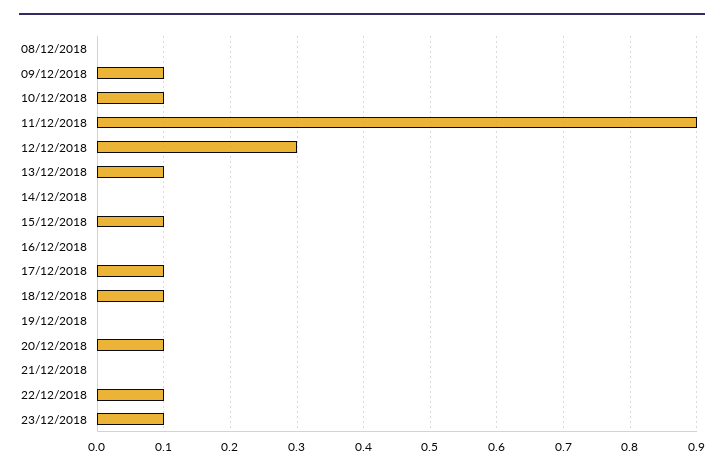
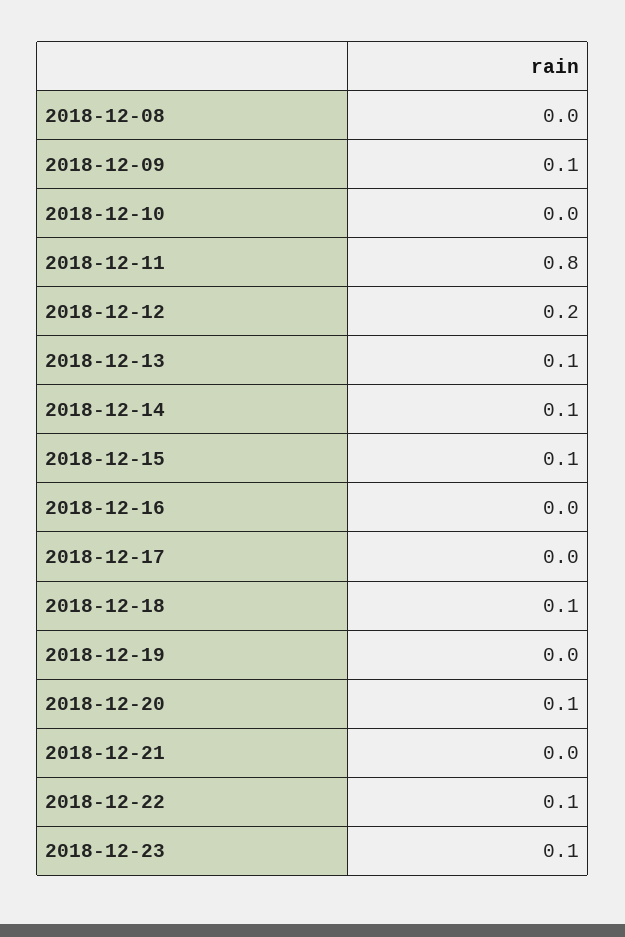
  {
    "08/12/2018": 0,
    "09/12/2018": 0.1,
-   "10/12/2018": 0.1,
+   "10/12/2018": 0,
-   "11/12/2018": 0.9,
+   "11/12/2018": 0.8,
-   "12/12/2018": 0.3,
+   "12/12/2018": 0.2,
    "13/12/2018": 0.1,
-   "14/12/2018": 0,
+   "14/12/2018": 0.1,
    "15/12/2018": 0.1,
    "16/12/2018": 0,
-   "17/12/2018": 0.1,
+   "17/12/2018": 0,
    "18/12/2018": 0.1,
    "19/12/2018": 0,
    "20/12/2018": 0.1,
    "21/12/2018": 0,
    "22/12/2018": 0.1,
    "23/12/2018": 0.1
  }

